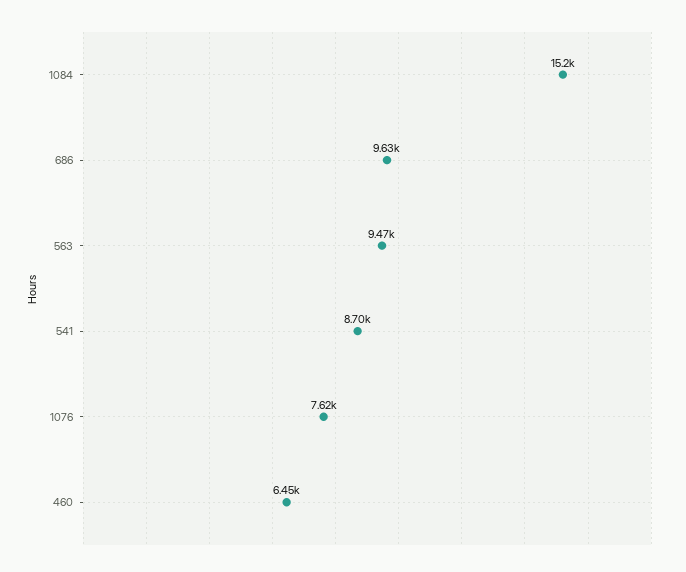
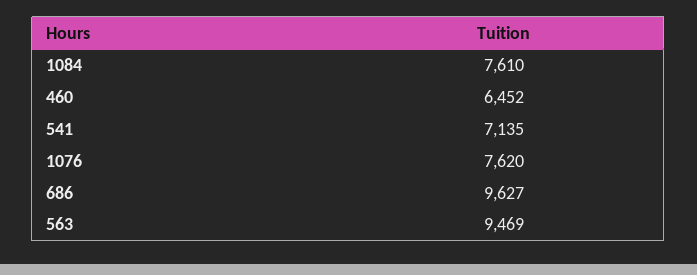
  {
-   "1084": 15200,
+   "1084": 7610,
    "686": 9627,
    "563": 9469,
-   "541": 8700,
+   "541": 7135,
    "1076": 7620,
    "460": 6452
  }

